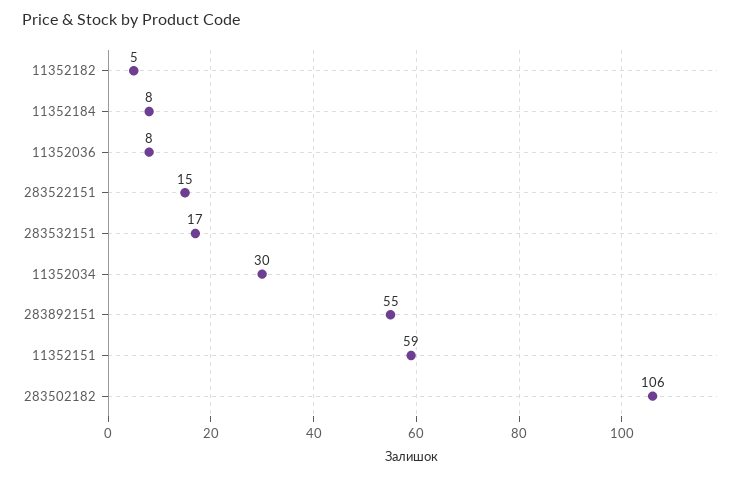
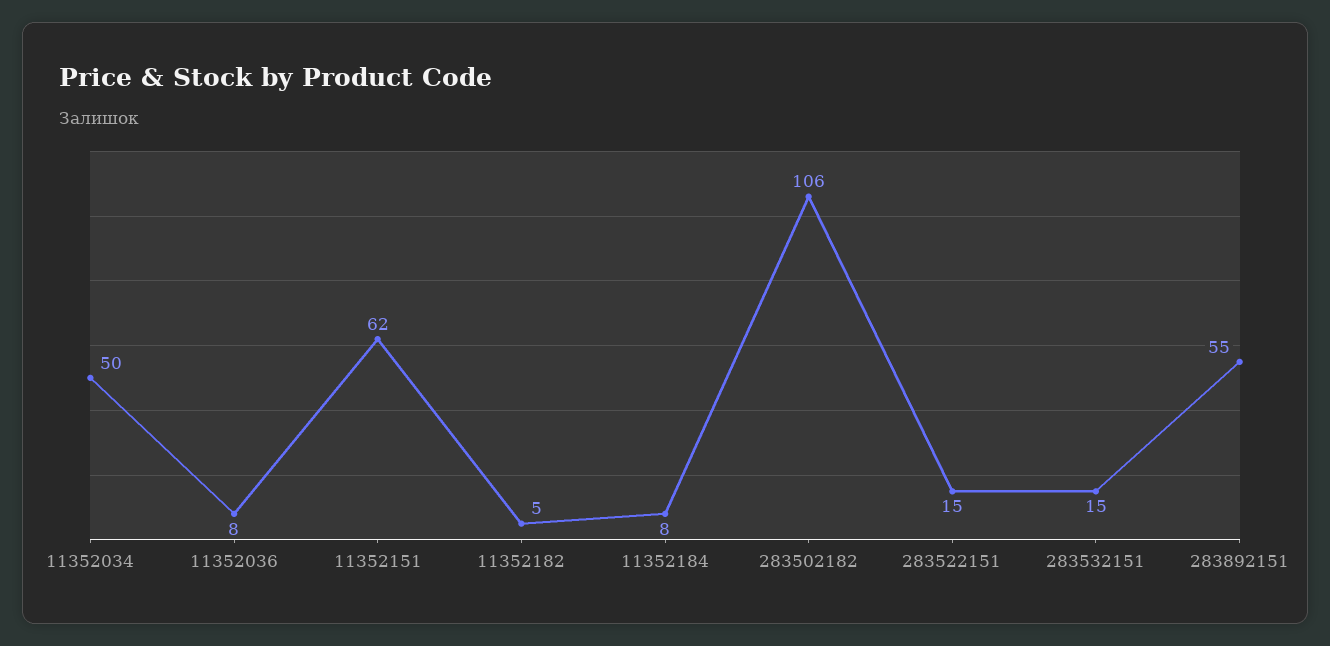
  {
    "11352182": 5,
    "11352184": 8,
    "11352036": 8,
    "283522151": 15,
-   "283532151": 17,
+   "283532151": 15,
-   "11352034": 30,
+   "11352034": 50,
    "283892151": 55,
-   "11352151": 59,
+   "11352151": 62,
    "283502182": 106
  }

